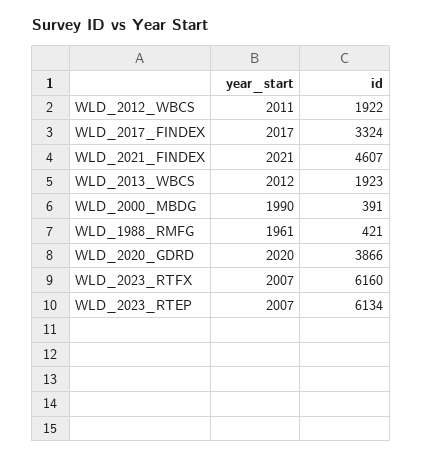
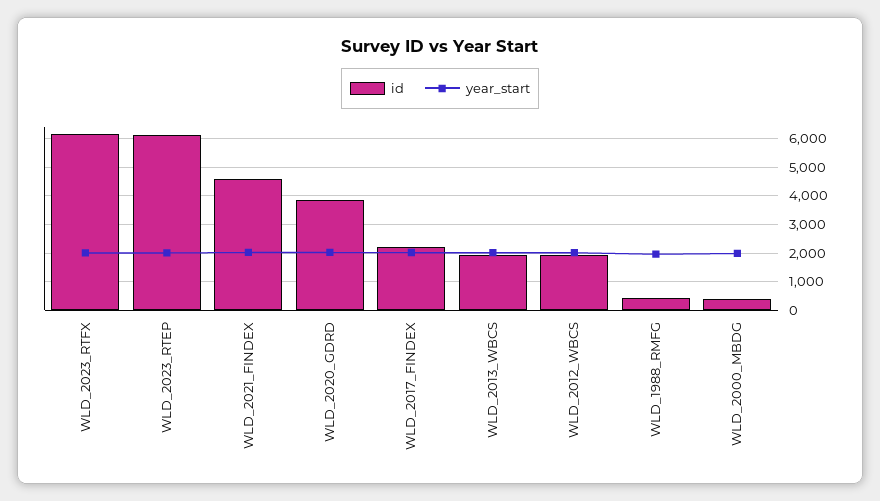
  {
    "year_start": {
      "WLD_2012_WBCS": 2011,
      "WLD_2017_FINDEX": 2017,
      "WLD_2021_FINDEX": 2021,
      "WLD_2013_WBCS": 2012,
      "WLD_2000_MBDG": 1990,
      "WLD_1988_RMFG": 1961,
      "WLD_2020_GDRD": 2020,
      "WLD_2023_RTFX": 2007,
      "WLD_2023_RTEP": 2007
    },
    "id": {
      "WLD_2012_WBCS": 1922,
-     "WLD_2017_FINDEX": 3324,
+     "WLD_2017_FINDEX": 2250,
      "WLD_2021_FINDEX": 4607,
      "WLD_2013_WBCS": 1923,
      "WLD_2000_MBDG": 391,
      "WLD_1988_RMFG": 421,
      "WLD_2020_GDRD": 3866,
      "WLD_2023_RTFX": 6160,
      "WLD_2023_RTEP": 6134
    }
  }

